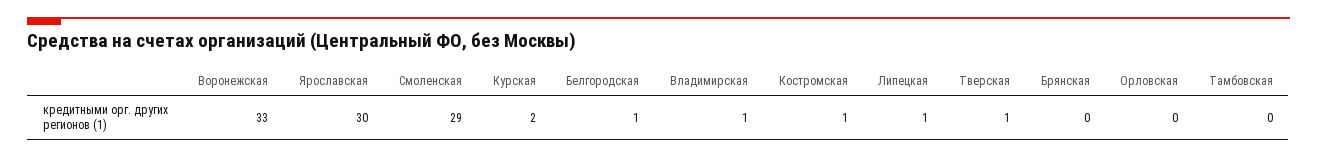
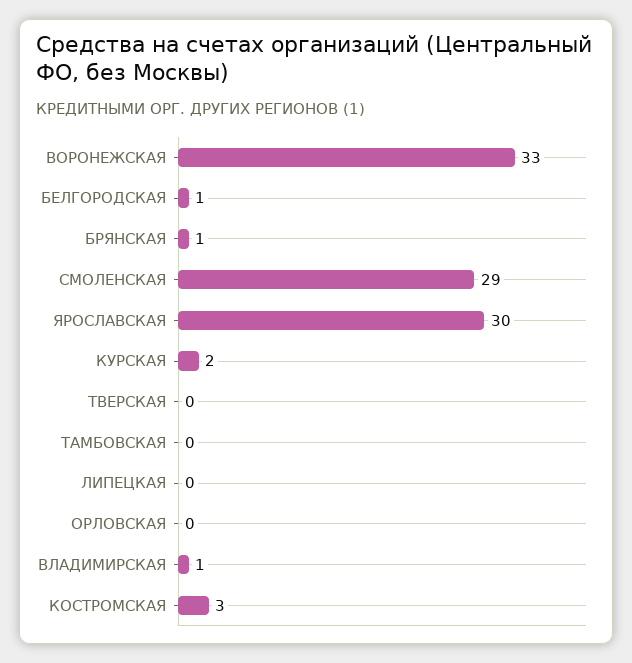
  {
    "Воронежская": 33,
    "Ярославская": 30,
    "Смоленская": 29,
    "Курская": 2,
    "Белгородская": 1,
    "Владимирская": 1,
-   "Костромская": 1,
+   "Костромская": 3,
-   "Липецкая": 1,
+   "Липецкая": 0,
-   "Тверская": 1,
+   "Тверская": 0,
-   "Брянская": 0,
+   "Брянская": 1,
    "Орловская": 0,
    "Тамбовская": 0
  }

